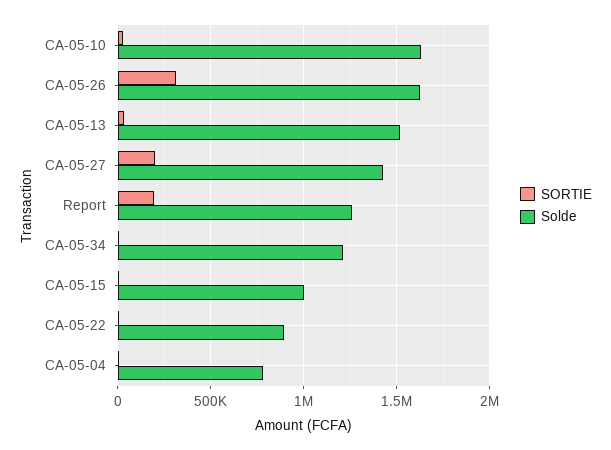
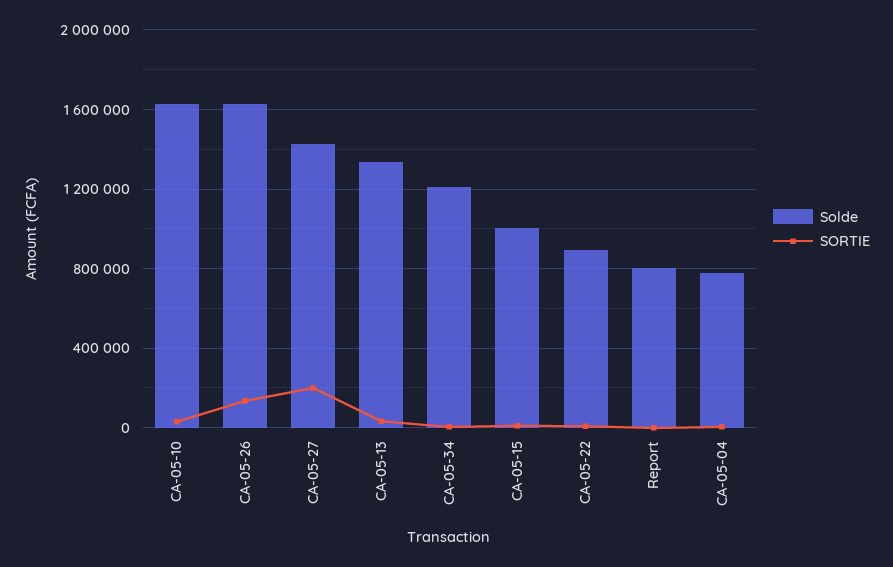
  {
    "SORTIE": {
      "CA-05-10": 50000,
-     "CA-05-26": 300000,
+     "CA-05-26": 150000,
      "CA-05-13": 50000,
      "CA-05-27": 200000,
-     "Report": 200000,
+     "Report": 0,
      "CA-05-34": 0,
      "CA-05-15": 0,
      "CA-05-22": 0,
      "CA-05-04": 0
    },
    "Solde": {
      "CA-05-10": 1650000,
      "CA-05-26": 1650000,
-     "CA-05-13": 1500000,
+     "CA-05-13": 1350000,
      "CA-05-27": 1450000,
-     "Report": 1250000,
+     "Report": 800000,
      "CA-05-34": 1200000,
      "CA-05-15": 1000000,
      "CA-05-22": 900000,
      "CA-05-04": 800000
    }
  }

